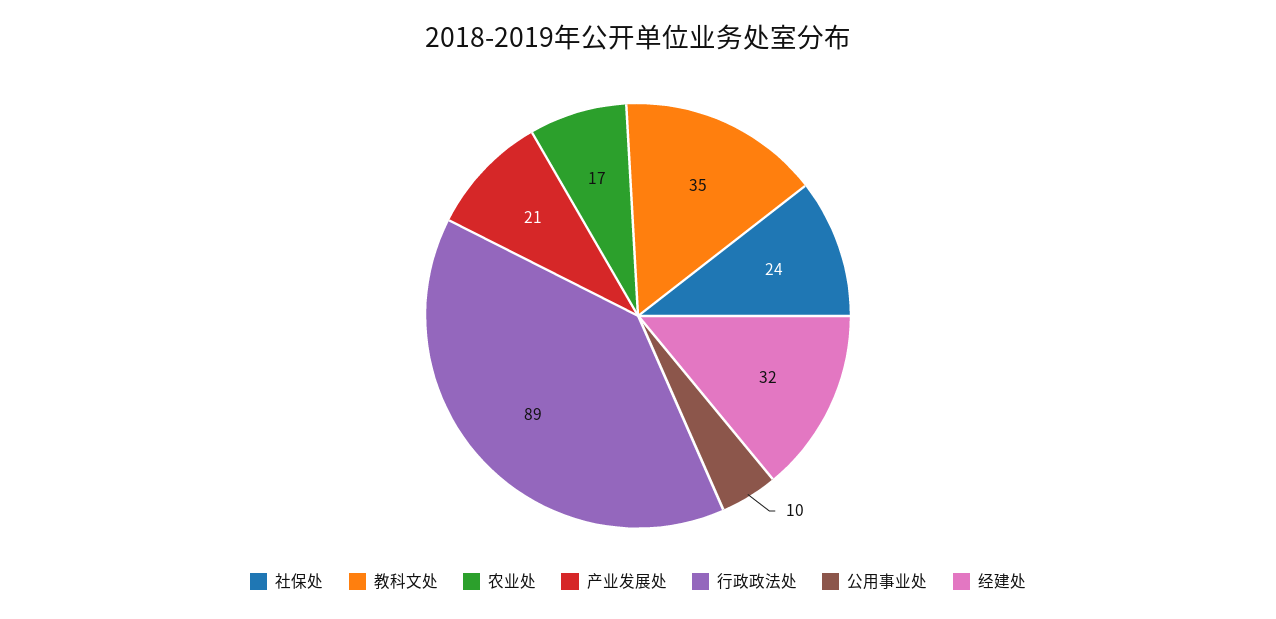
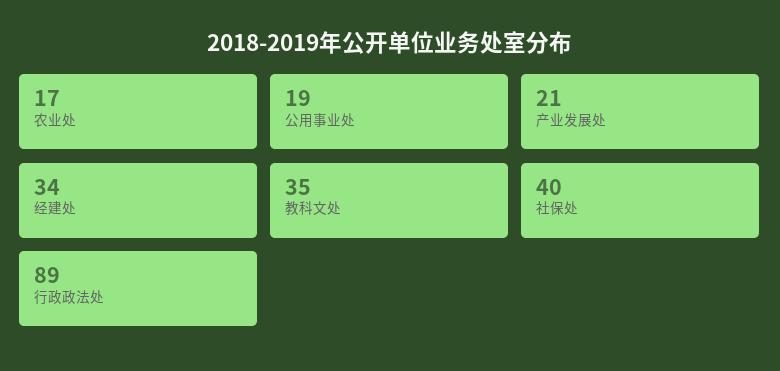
  {
-   "社保处": 24,
+   "社保处": 40,
    "教科文处": 35,
    "农业处": 17,
    "产业发展处": 21,
    "行政政法处": 89,
-   "公用事业处": 10,
+   "公用事业处": 19,
-   "经建处": 32
+   "经建处": 34
  }

